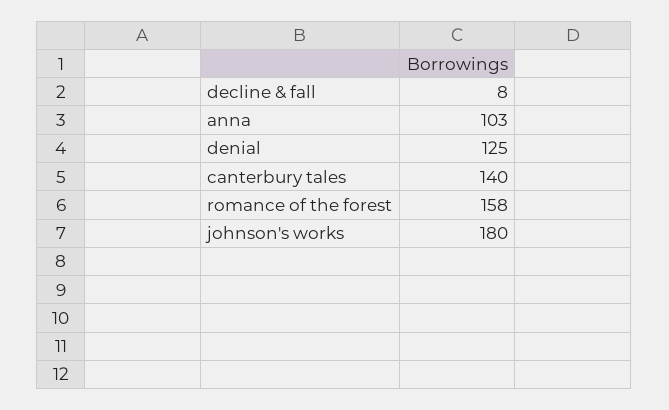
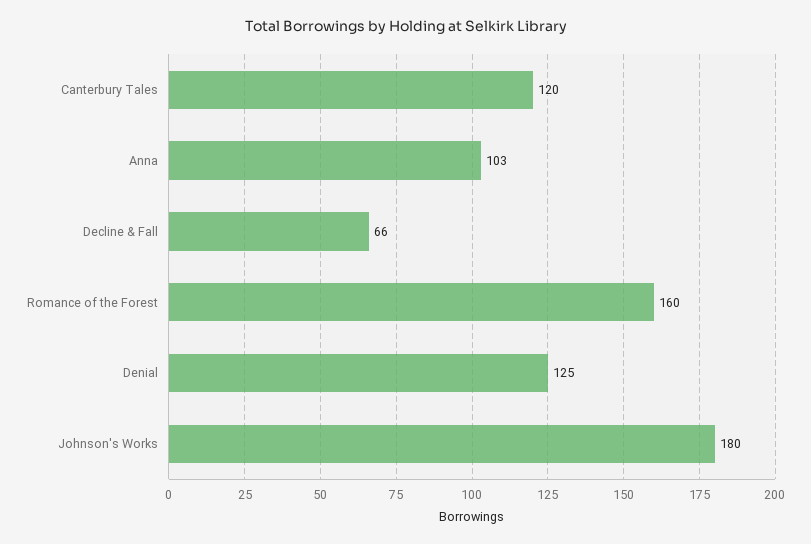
  {
-   "decline & fall": 8,
+   "decline & fall": 66,
    "anna": 103,
    "denial": 125,
-   "canterbury tales": 140,
+   "canterbury tales": 120,
-   "romance of the forest": 158,
+   "romance of the forest": 160,
    "johnson's works": 180
  }

